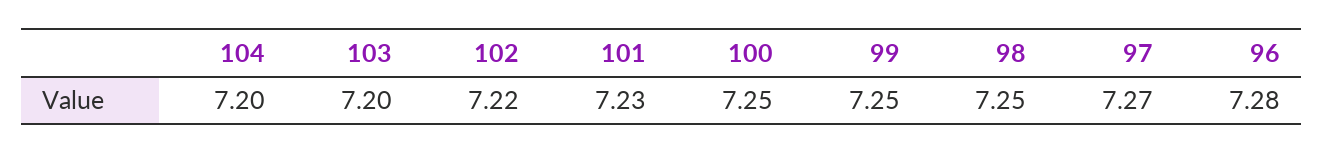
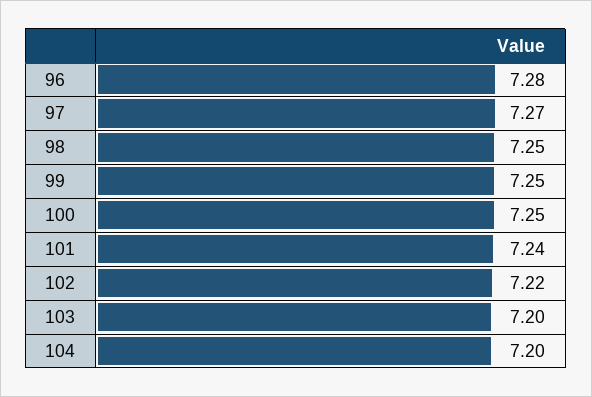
  {
    "104": 7.2,
    "103": 7.2,
    "102": 7.22,
-   "101": 7.23,
+   "101": 7.24,
    "100": 7.25,
    "99": 7.25,
    "98": 7.25,
    "97": 7.27,
    "96": 7.28
  }

